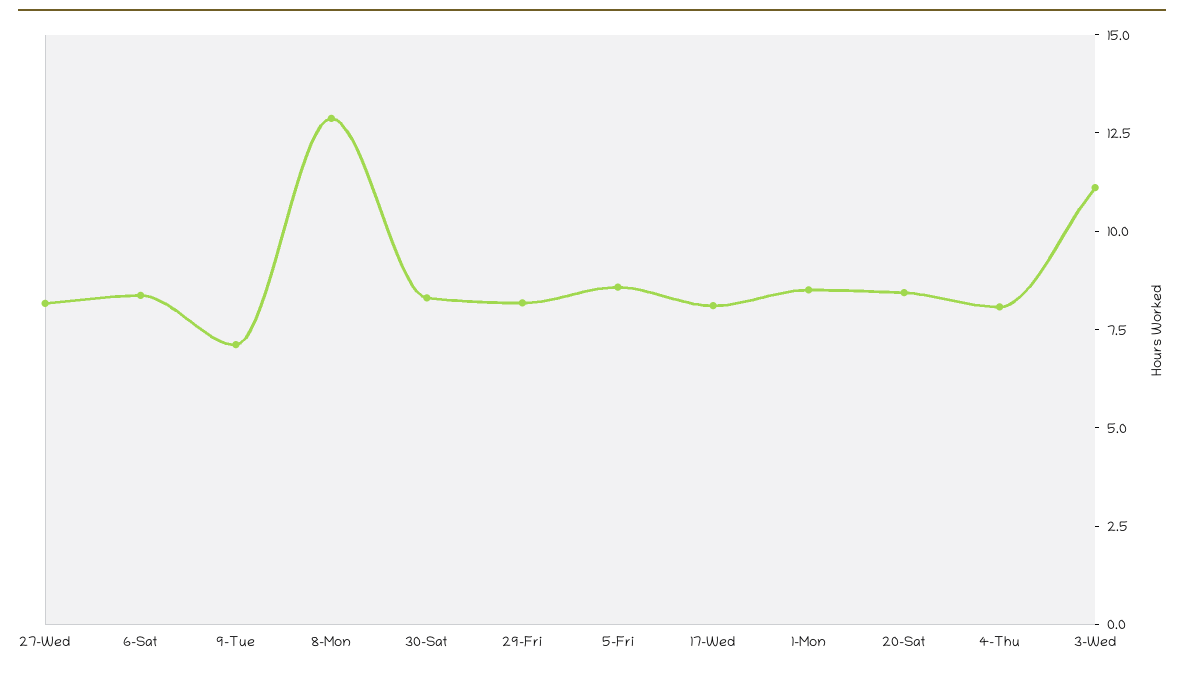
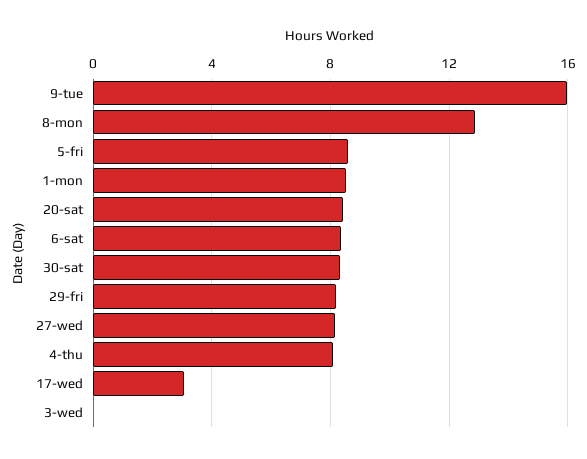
  {
    "27-Wed": 8,
    "6-Sat": 8.5,
-   "9-Tue": 7,
+   "9-Tue": 16,
    "8-Mon": 13,
    "30-Sat": 8.5,
    "29-Fri": 8,
    "5-Fri": 8.5,
-   "17-Wed": 8,
+   "17-Wed": 3,
    "1-Mon": 8.5,
    "20-Sat": 8.5,
    "4-Thu": 8,
-   "3-Wed": 11
+   "3-Wed": 0
  }

